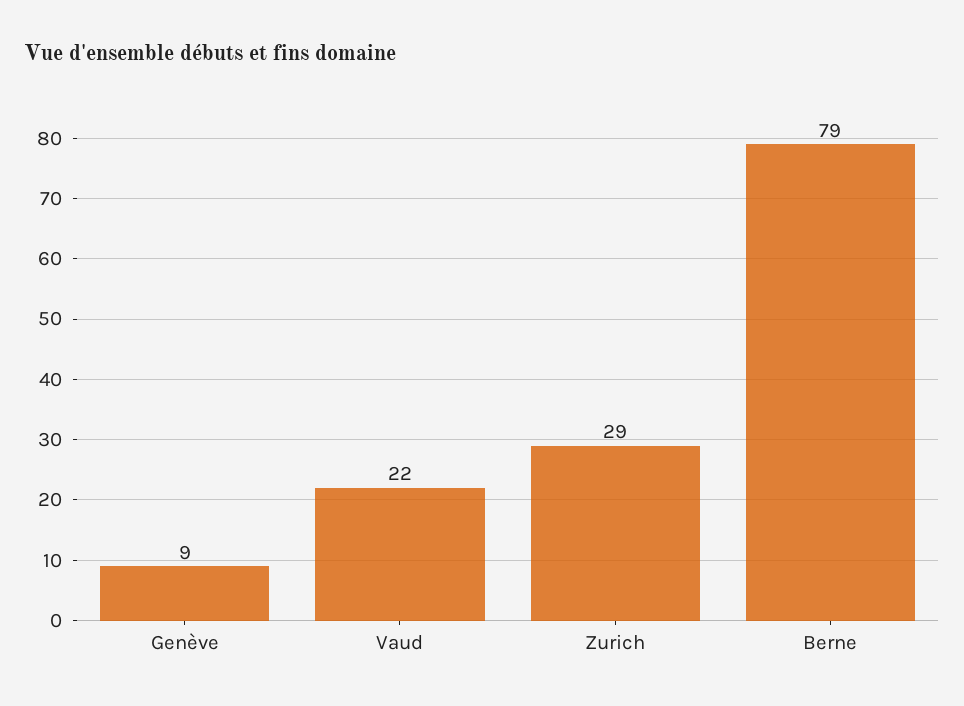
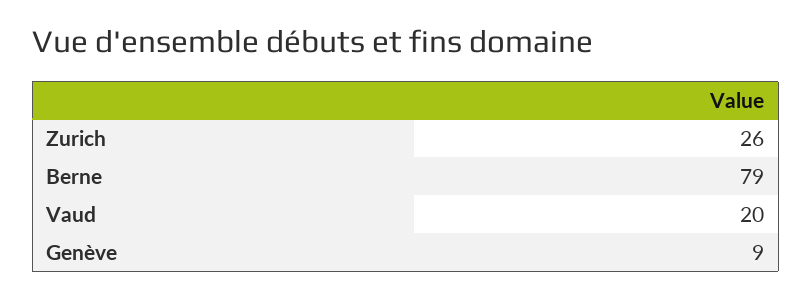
  {
    "Genève": 9,
-   "Vaud": 22,
+   "Vaud": 20,
-   "Zurich": 29,
+   "Zurich": 26,
    "Berne": 79
  }

